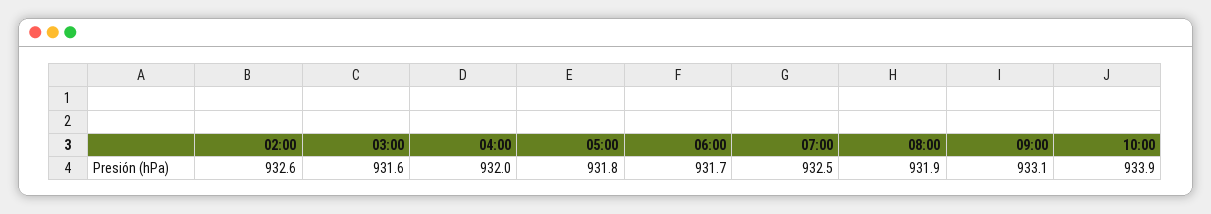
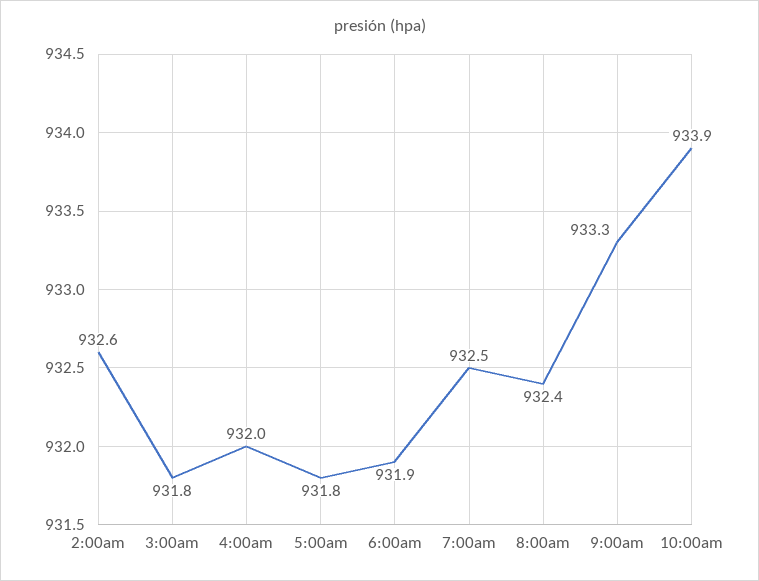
  {
    "02:00": 932.6,
-   "03:00": 931.6,
+   "03:00": 931.8,
    "04:00": 932,
    "05:00": 931.8,
-   "06:00": 931.7,
+   "06:00": 931.9,
    "07:00": 932.5,
-   "08:00": 931.9,
+   "08:00": 932.4,
-   "09:00": 933.1,
+   "09:00": 933.3,
    "10:00": 933.9
  }

